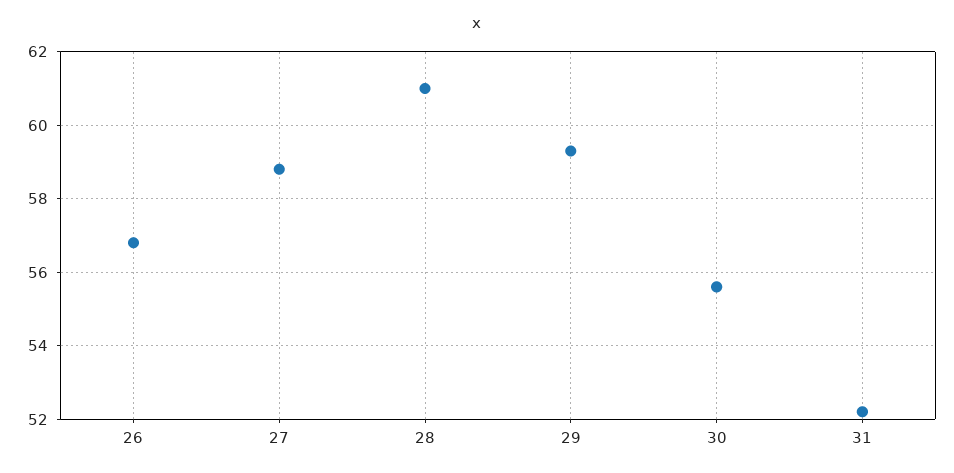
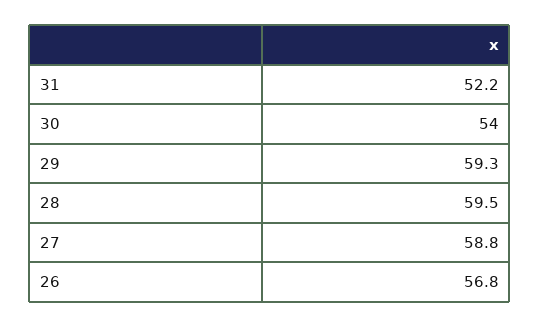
  {
    "26": 56.8,
    "27": 58.8,
-   "28": 61,
+   "28": 59.5,
    "29": 59.3,
-   "30": 55.5,
+   "30": 54,
    "31": 52.2
  }

